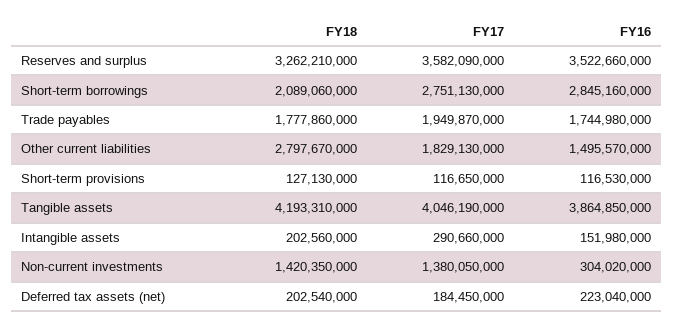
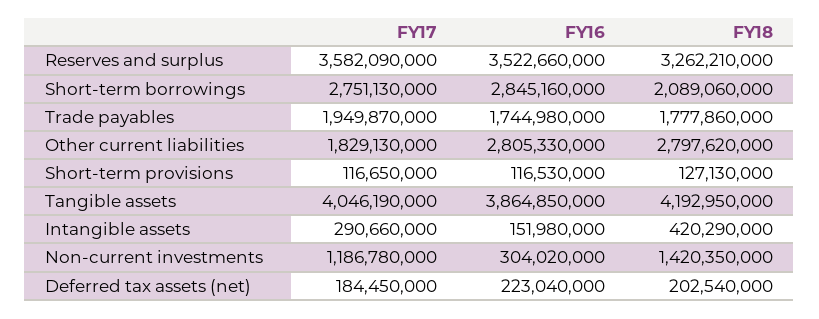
  {
    "FY18": {
      "Reserves and surplus": 3262210000,
      "Short-term borrowings": 2089060000,
      "Trade payables": 1777860000,
-     "Other current liabilities": 2797670000,
+     "Other current liabilities": 2797620000,
      "Short-term provisions": 127130000,
-     "Tangible assets": 4193310000,
+     "Tangible assets": 4192950000,
-     "Intangible assets": 202560000,
+     "Intangible assets": 420290000,
      "Non-current investments": 1420350000,
      "Deferred tax assets (net)": 202540000
    },
    "FY17": {
      "Reserves and surplus": 3582090000,
      "Short-term borrowings": 2751130000,
      "Trade payables": 1949870000,
      "Other current liabilities": 1829130000,
      "Short-term provisions": 116650000,
      "Tangible assets": 4046190000,
      "Intangible assets": 290660000,
-     "Non-current investments": 1380050000,
+     "Non-current investments": 1186780000,
      "Deferred tax assets (net)": 184450000
    },
    "FY16": {
      "Reserves and surplus": 3522660000,
      "Short-term borrowings": 2845160000,
      "Trade payables": 1744980000,
-     "Other current liabilities": 1495570000,
+     "Other current liabilities": 2805330000,
      "Short-term provisions": 116530000,
      "Tangible assets": 3864850000,
      "Intangible assets": 151980000,
      "Non-current investments": 304020000,
      "Deferred tax assets (net)": 223040000
    }
  }

